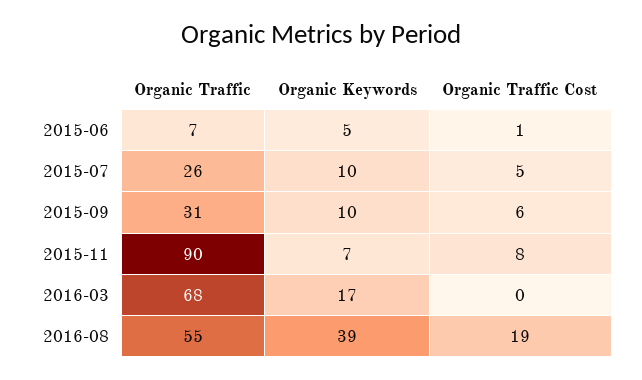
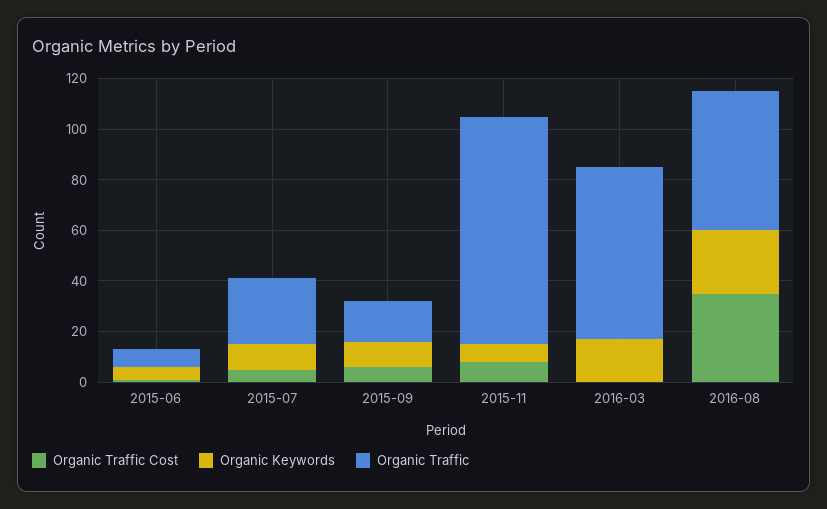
  {
    "Organic Traffic": {
      "2015-06": 7,
      "2015-07": 26,
-     "2015-09": 31,
+     "2015-09": 15,
      "2015-11": 90,
      "2016-03": 68,
      "2016-08": 55
    },
    "Organic Keywords": {
      "2015-06": 5,
      "2015-07": 10,
      "2015-09": 10,
      "2015-11": 7,
      "2016-03": 17,
-     "2016-08": 39
+     "2016-08": 25
    },
    "Organic Traffic Cost": {
      "2015-06": 1,
      "2015-07": 5,
      "2015-09": 6,
      "2015-11": 8,
      "2016-03": 0,
-     "2016-08": 19
+     "2016-08": 35
    }
  }

